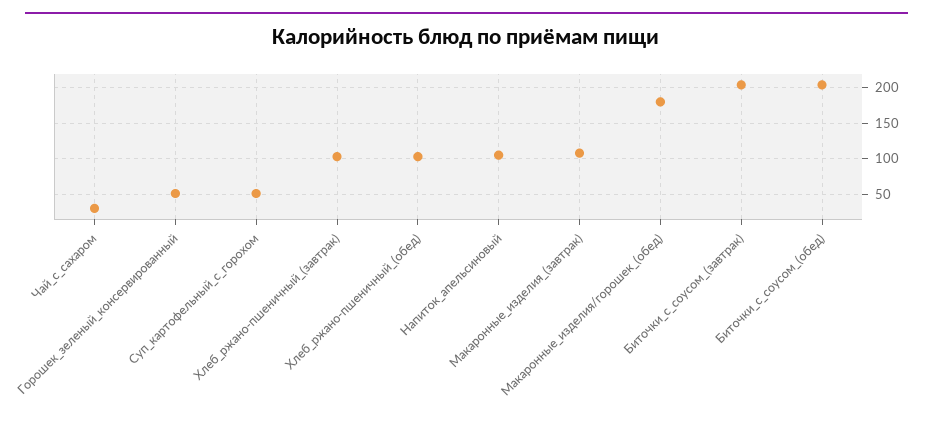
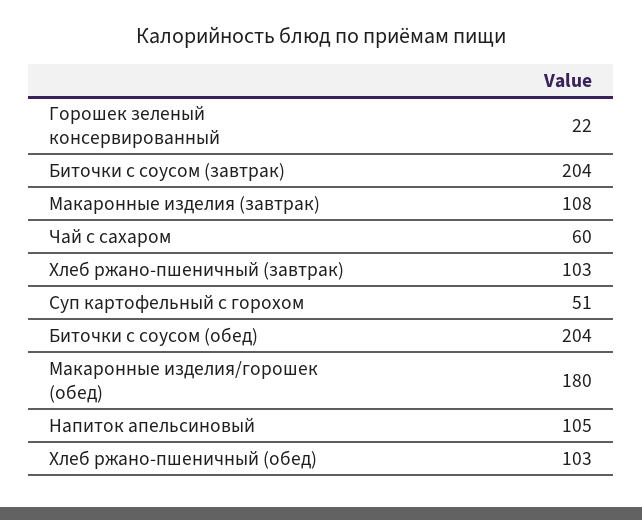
  {
-   "Чай_с_сахаром": 30,
+   "Чай_с_сахаром": 60,
-   "Горошек_зеленый_консервированный": 50,
+   "Горошек_зеленый_консервированный": 22,
    "Суп_картофельный_с_горохом": 51,
    "Хлеб_ржано-пшеничный_(завтрак)": 103,
    "Хлеб_ржано-пшеничный_(обед)": 103,
    "Напиток_апельсиновый": 105,
    "Макаронные_изделия_(завтрак)": 108,
    "Макаронные_изделия/горошек_(обед)": 180,
    "Биточки_с_соусом_(завтрак)": 204,
    "Биточки_с_соусом_(обед)": 204
  }

